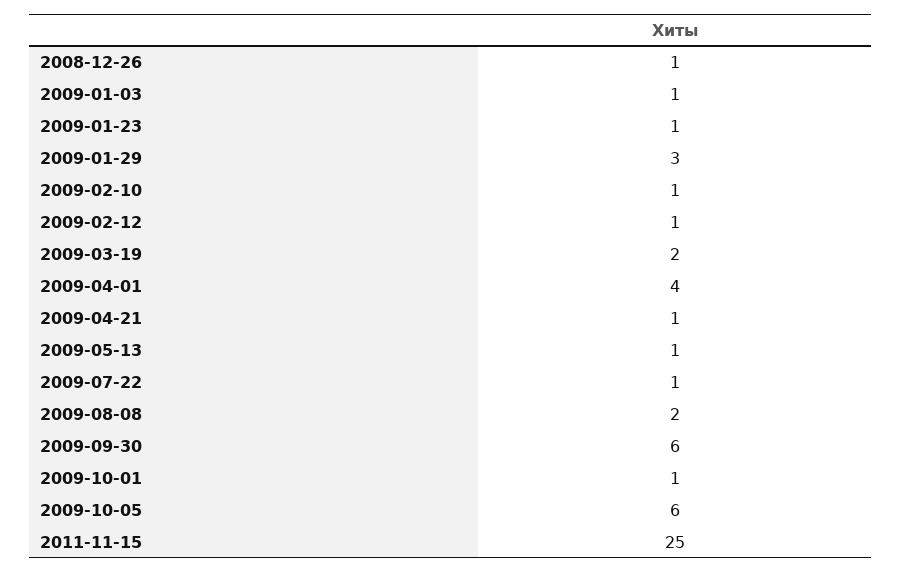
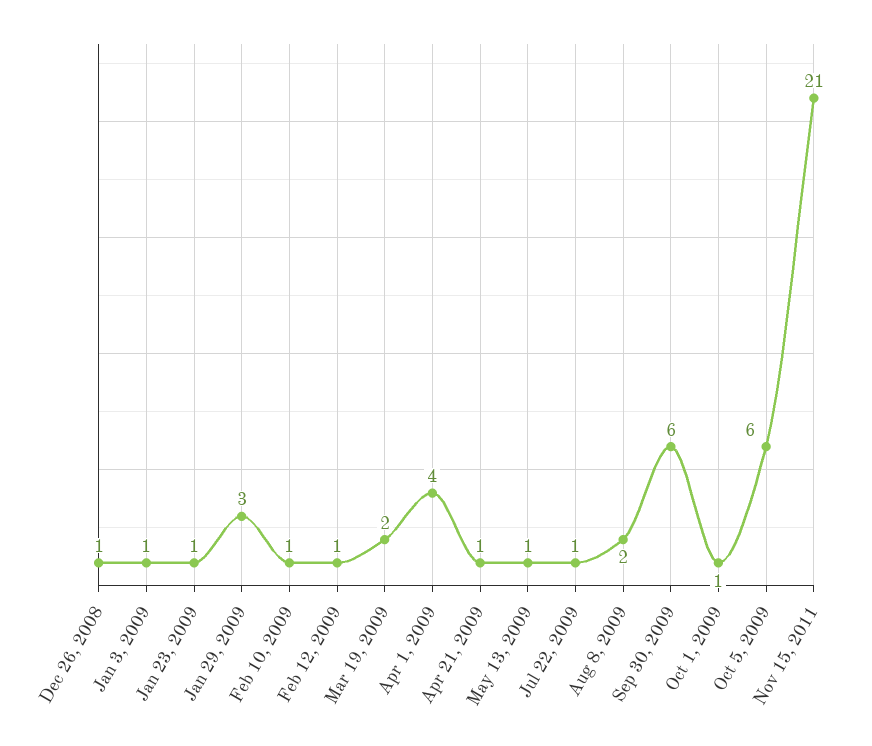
  {
    "2008-12-26": 1,
    "2009-01-03": 1,
    "2009-01-23": 1,
    "2009-01-29": 3,
    "2009-02-10": 1,
    "2009-02-12": 1,
    "2009-03-19": 2,
    "2009-04-01": 4,
    "2009-04-21": 1,
    "2009-05-13": 1,
    "2009-07-22": 1,
    "2009-08-08": 2,
    "2009-09-30": 6,
    "2009-10-01": 1,
    "2009-10-05": 6,
-   "2011-11-15": 25
+   "2011-11-15": 21
  }

